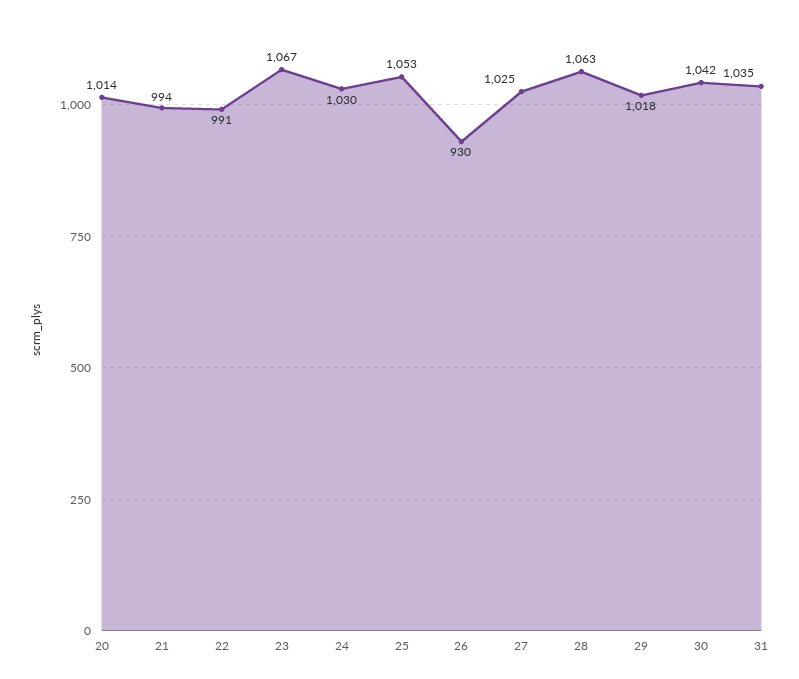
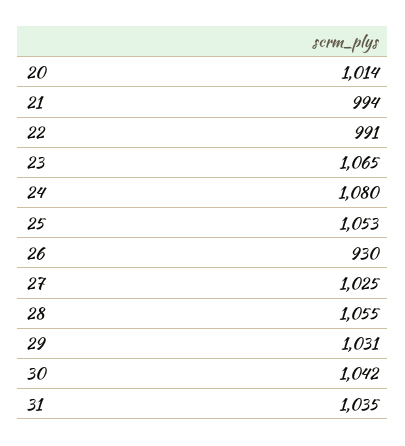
  {
    "20": 1014,
    "21": 994,
    "22": 991,
-   "23": 1067,
+   "23": 1065,
-   "24": 1030,
+   "24": 1080,
    "25": 1053,
    "26": 930,
    "27": 1025,
-   "28": 1063,
+   "28": 1055,
-   "29": 1018,
+   "29": 1031,
    "30": 1042,
    "31": 1035
  }

